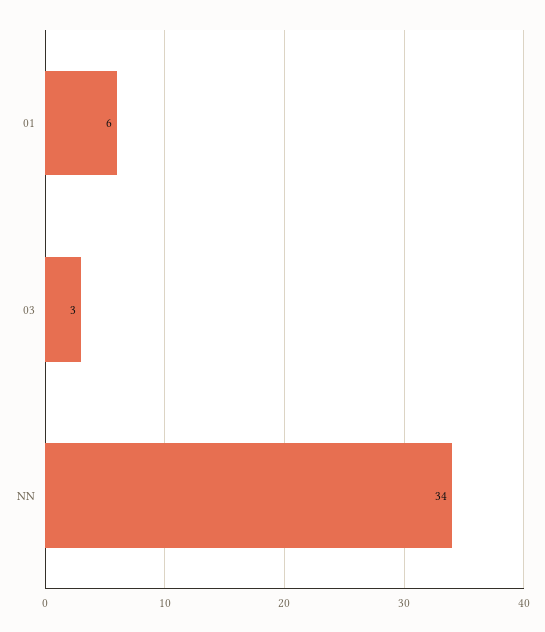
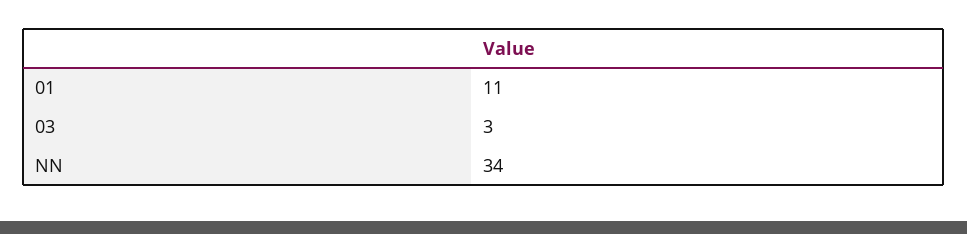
  {
-   "01": 6,
+   "01": 11,
    "03": 3,
    "NN": 34
  }

